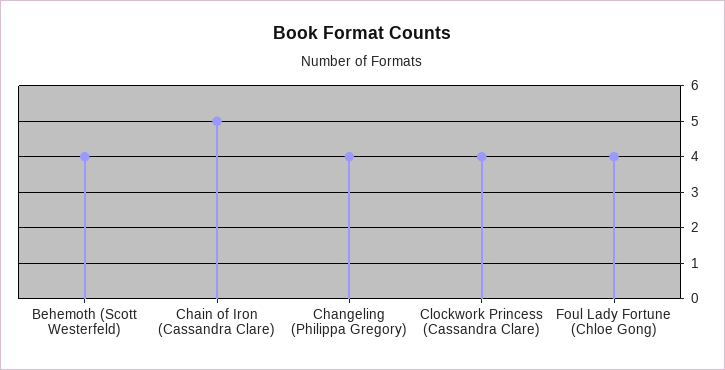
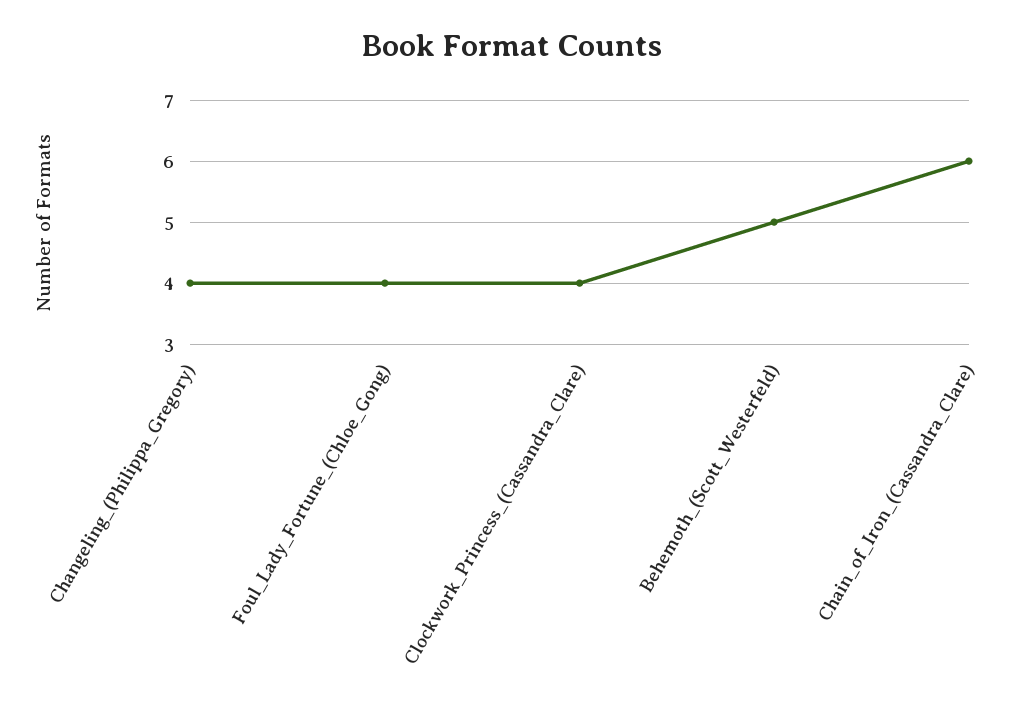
  {
-   "Behemoth (Scott Westerfeld)": 4,
+   "Behemoth (Scott Westerfeld)": 5,
-   "Chain of Iron (Cassandra Clare)": 5,
+   "Chain of Iron (Cassandra Clare)": 6,
    "Changeling (Philippa Gregory)": 4,
    "Clockwork Princess (Cassandra Clare)": 4,
    "Foul Lady Fortune (Chloe Gong)": 4
  }

